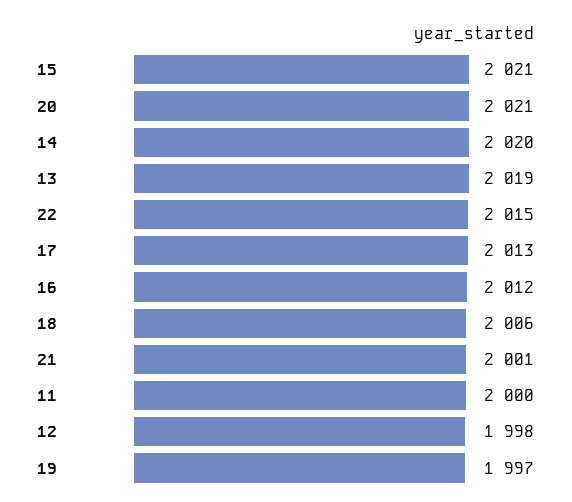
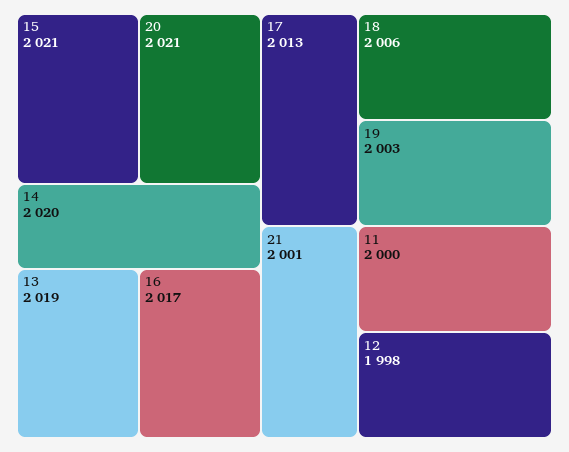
  {
    "15": 2021,
    "20": 2021,
    "14": 2020,
    "13": 2019,
-   "22": 2015,
    "17": 2013,
-   "16": 2012,
+   "16": 2017,
    "18": 2006,
    "21": 2001,
    "11": 2000,
    "12": 1998,
-   "19": 1997
+   "19": 2003
  }

